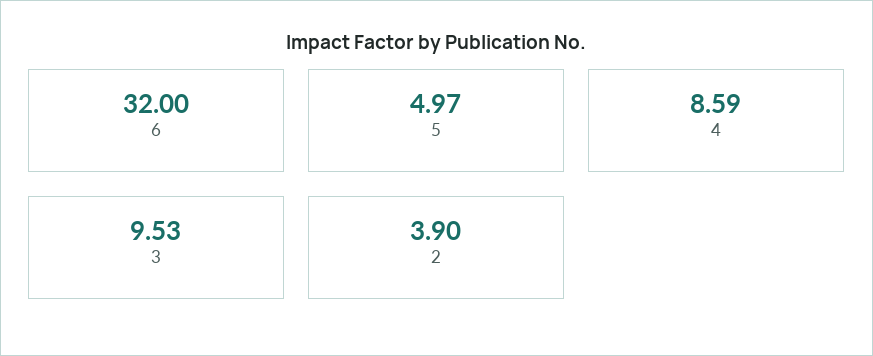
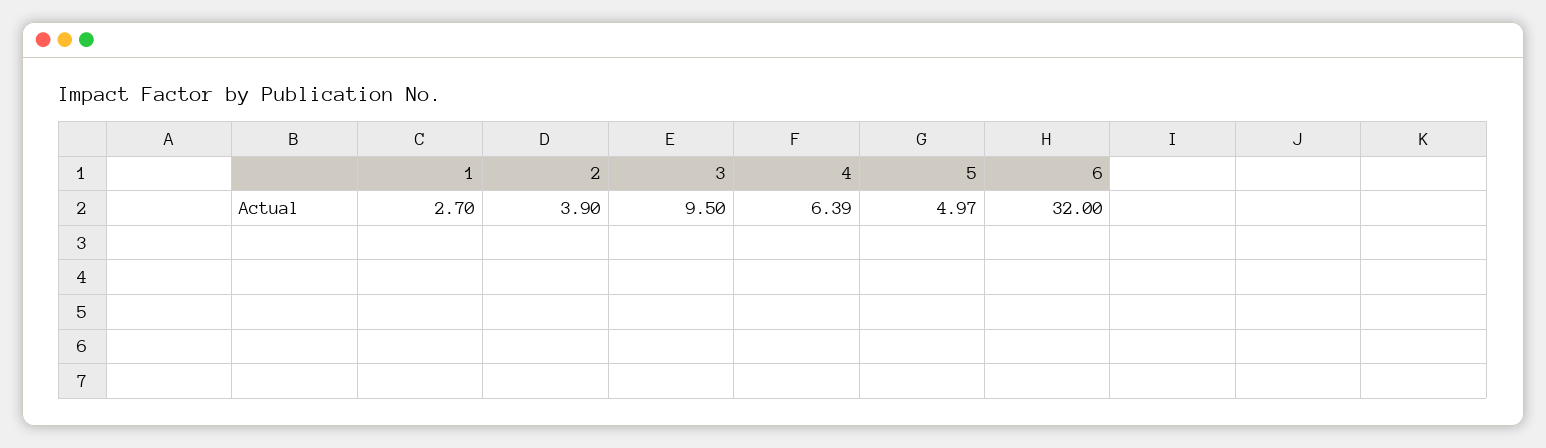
  {
    "6": 32,
    "5": 4.97,
-   "4": 8.59,
+   "4": 6.39,
-   "3": 9.53,
+   "3": 9.5,
-   "2": 3.9
+   "2": 3.9,
+   "1": 2.7
  }

